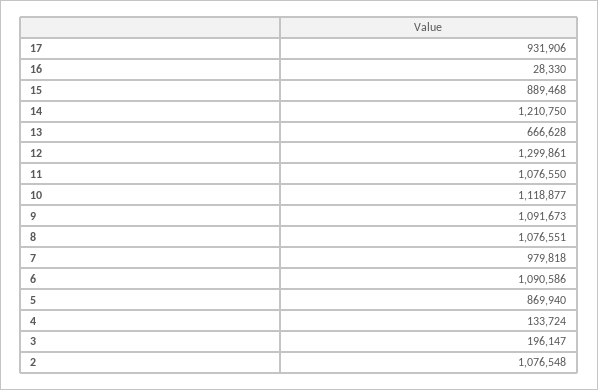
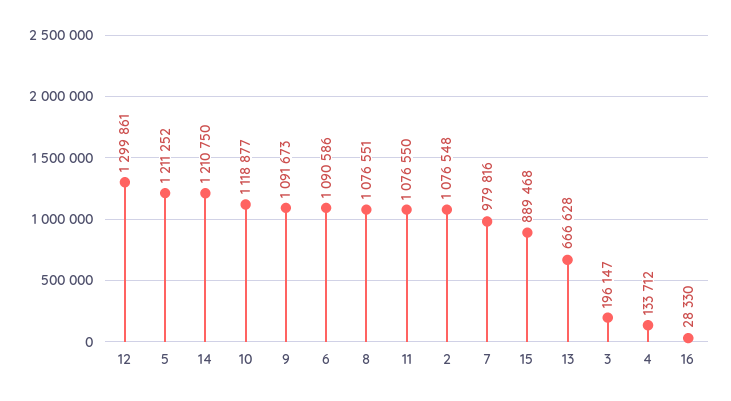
  {
-   "17": 931906,
    "16": 28330,
    "15": 889468,
    "14": 1210750,
    "13": 666628,
    "12": 1299861,
    "11": 1076550,
    "10": 1118877,
    "9": 1091673,
    "8": 1076551,
-   "7": 979818,
+   "7": 979816,
    "6": 1090586,
-   "5": 869940,
+   "5": 1211252,
-   "4": 133724,
+   "4": 133712,
    "3": 196147,
    "2": 1076548
  }

